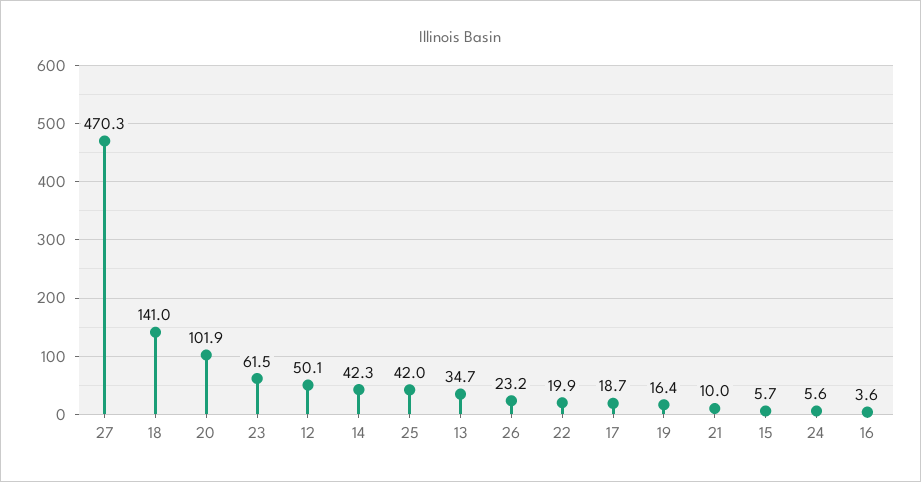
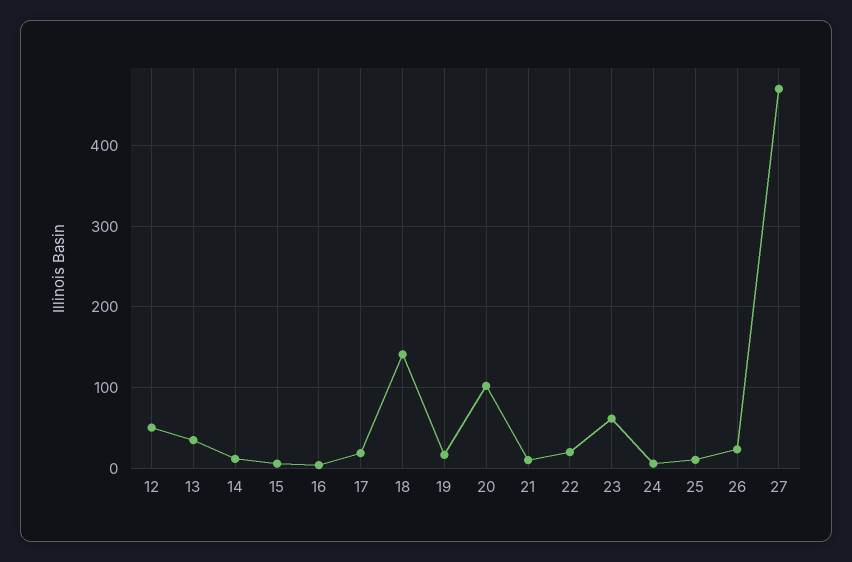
  {
    "27": 470.3,
    "18": 141,
    "20": 101.9,
    "23": 61.5,
    "12": 50.1,
-   "14": 42.3,
+   "14": 10,
-   "25": 42,
+   "25": 10,
    "13": 34.7,
    "26": 23.2,
    "22": 19.9,
    "17": 18.7,
    "19": 16.4,
    "21": 10,
    "15": 5.7,
    "24": 5.6,
    "16": 3.6
  }

